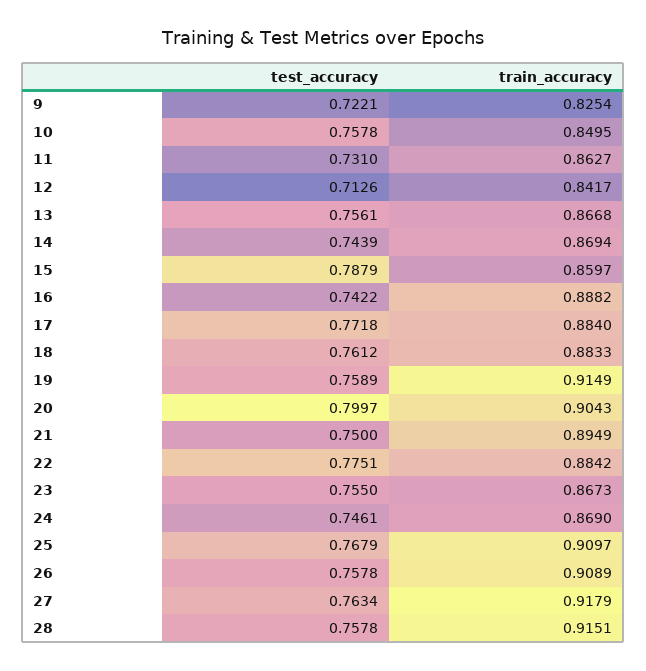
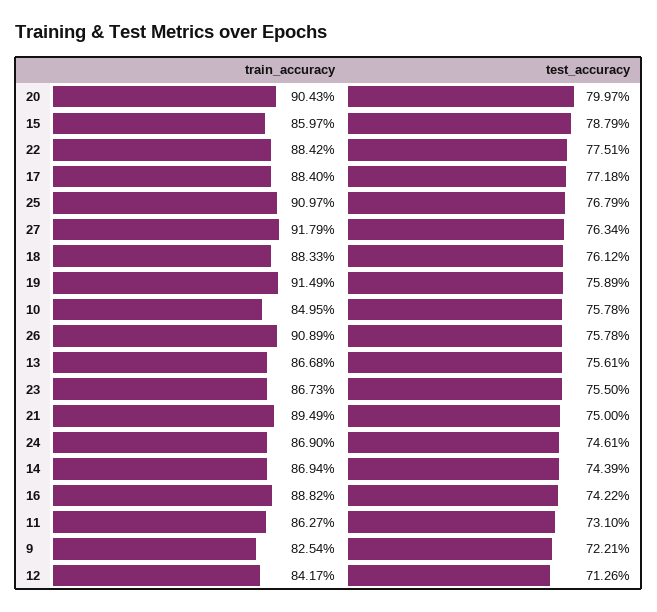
  {
    "test_accuracy": {
      "9": 0.7221,
      "10": 0.7578,
      "11": 0.731,
      "12": 0.7126,
      "13": 0.7561,
      "14": 0.7439,
      "15": 0.7879,
      "16": 0.7422,
      "17": 0.7718,
      "18": 0.7612,
      "19": 0.7589,
      "20": 0.7997,
      "21": 0.75,
      "22": 0.7751,
      "23": 0.755,
      "24": 0.7461,
      "25": 0.7679,
      "26": 0.7578,
-     "27": 0.7634,
+     "27": 0.7634
-     "28": 0.7578
    },
    "train_accuracy": {
      "9": 0.8254,
      "10": 0.8495,
      "11": 0.8627,
      "12": 0.8417,
      "13": 0.8668,
      "14": 0.8694,
      "15": 0.8597,
      "16": 0.8882,
      "17": 0.884,
      "18": 0.8833,
      "19": 0.9149,
      "20": 0.9043,
      "21": 0.8949,
      "22": 0.8842,
      "23": 0.8673,
      "24": 0.869,
      "25": 0.9097,
      "26": 0.9089,
-     "27": 0.9179,
+     "27": 0.9179
-     "28": 0.9151
    }
  }

